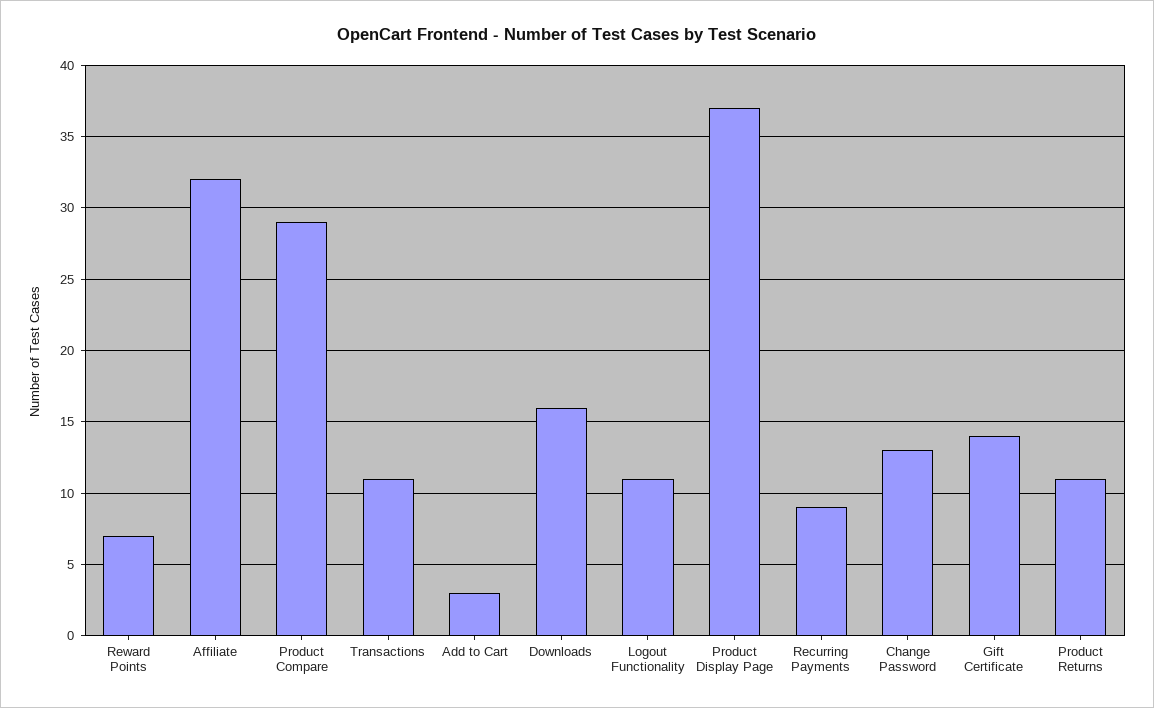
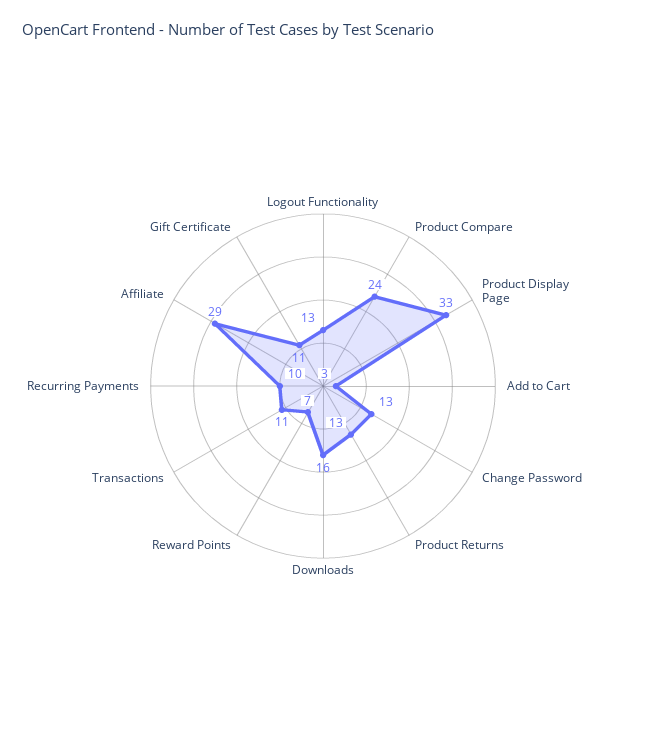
  {
    "Reward Points": 7,
-   "Affiliate": 32,
+   "Affiliate": 29,
-   "Product Compare": 29,
+   "Product Compare": 24,
    "Transactions": 11,
    "Add to Cart": 3,
    "Downloads": 16,
-   "Logout Functionality": 11,
+   "Logout Functionality": 13,
-   "Product Display Page": 37,
+   "Product Display Page": 33,
-   "Recurring Payments": 9,
+   "Recurring Payments": 10,
    "Change Password": 13,
-   "Gift Certificate": 14,
+   "Gift Certificate": 11,
-   "Product Returns": 11
+   "Product Returns": 13
  }

